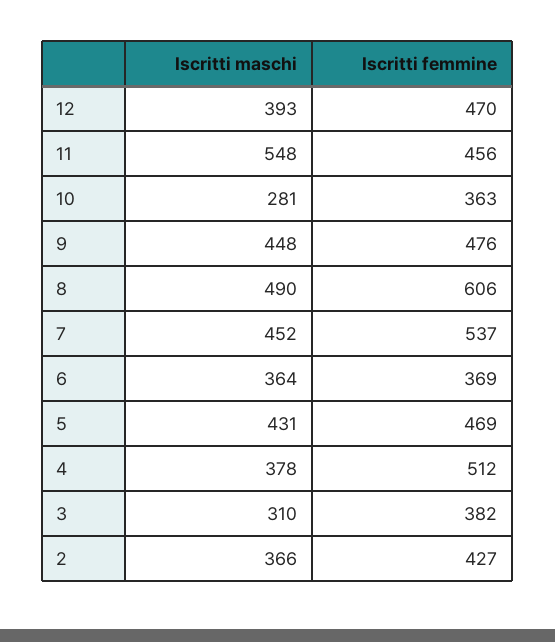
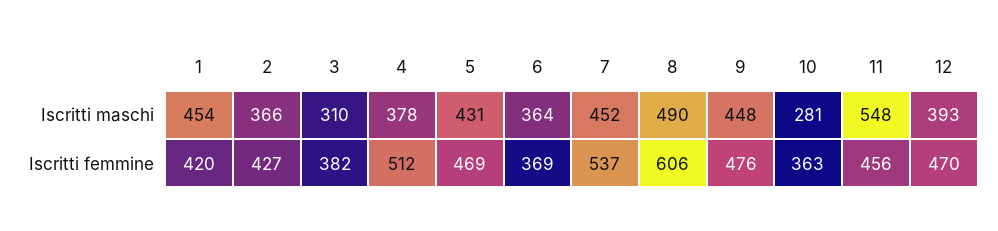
  {
    "Iscritti maschi": {
      "12": 393,
      "11": 548,
      "10": 281,
      "9": 448,
      "8": 490,
      "7": 452,
      "6": 364,
      "5": 431,
      "4": 378,
      "3": 310,
-     "2": 366
+     "2": 366,
+     "1": 454
    },
    "Iscritti femmine": {
      "12": 470,
      "11": 456,
      "10": 363,
      "9": 476,
      "8": 606,
      "7": 537,
      "6": 369,
      "5": 469,
      "4": 512,
      "3": 382,
-     "2": 427
+     "2": 427,
+     "1": 420
    }
  }

